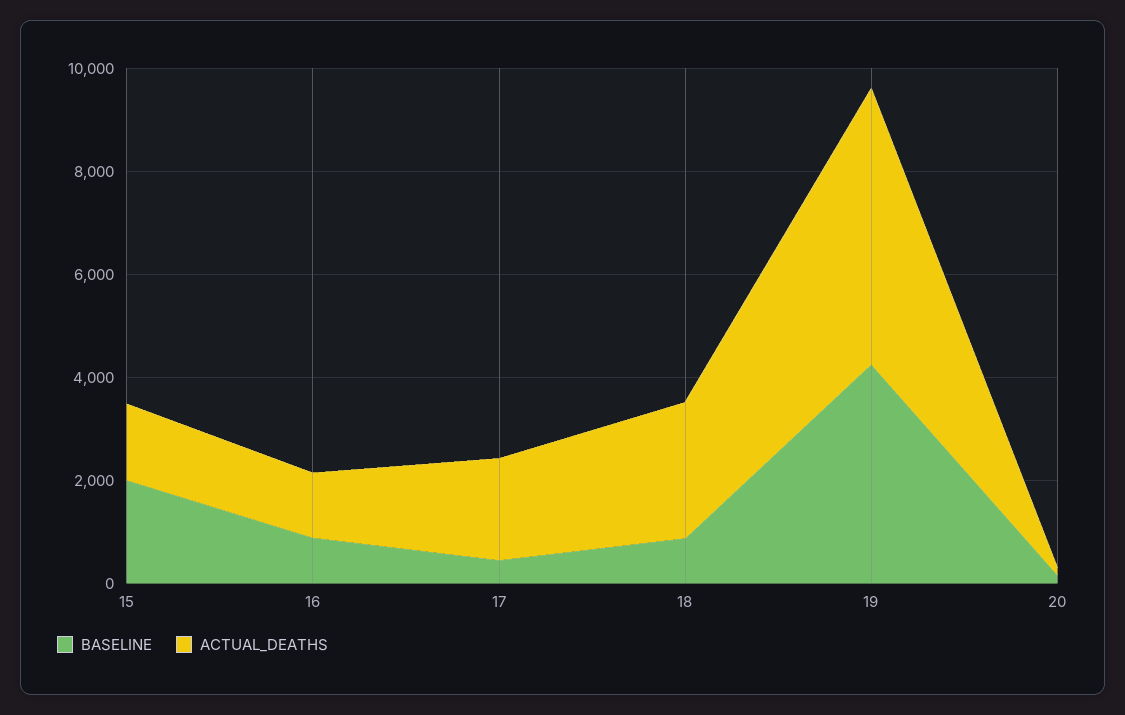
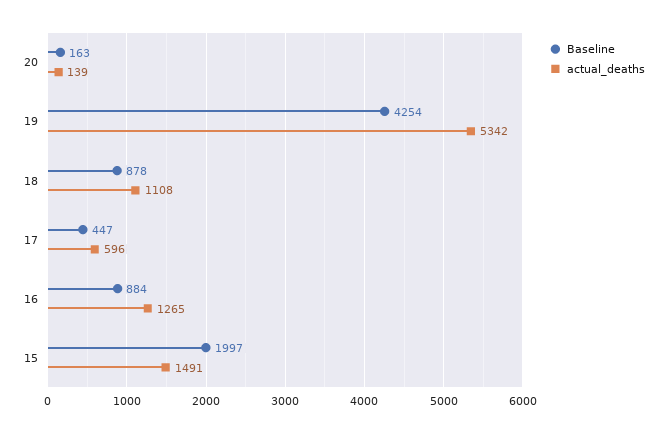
  {
    "BASELINE": {
      "15": 1997,
      "16": 884,
      "17": 447,
      "18": 878,
      "19": 4254,
      "20": 163
    },
    "ACTUAL_DEATHS": {
      "15": 1491,
      "16": 1265,
-     "17": 2000,
+     "17": 596,
-     "18": 2500,
+     "18": 1108,
      "19": 5342,
      "20": 139
    }
  }

